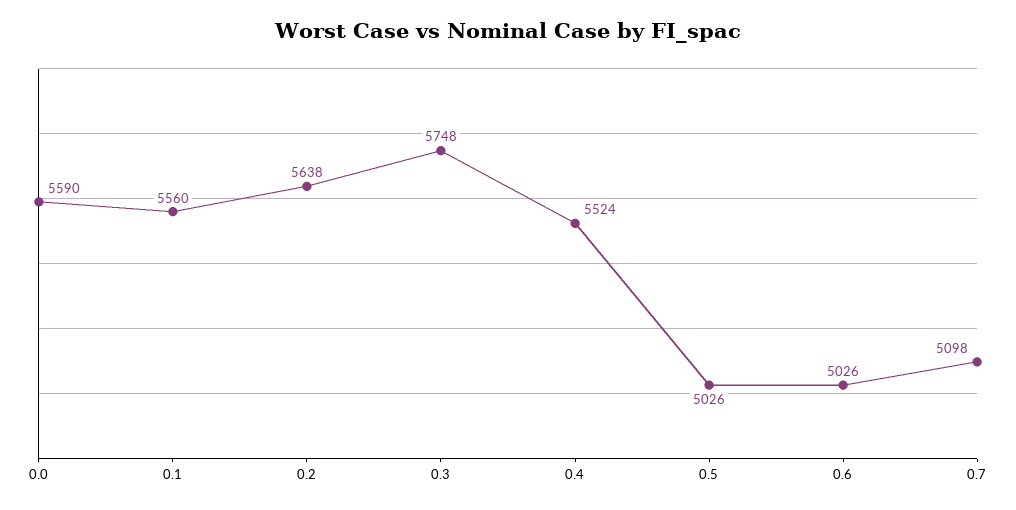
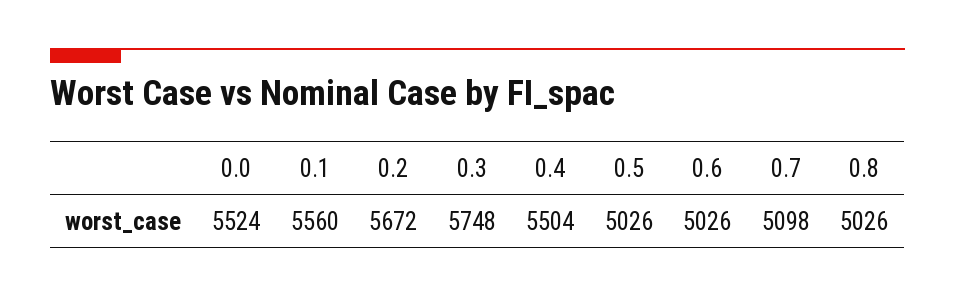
  {
-   "0.0": 5590,
+   "0.0": 5524,
    "0.1": 5560,
-   "0.2": 5638,
+   "0.2": 5672,
    "0.3": 5748,
-   "0.4": 5524,
+   "0.4": 5504,
    "0.5": 5026,
    "0.6": 5026,
-   "0.7": 5098
+   "0.7": 5098,
+   "0.8": 5026
  }

